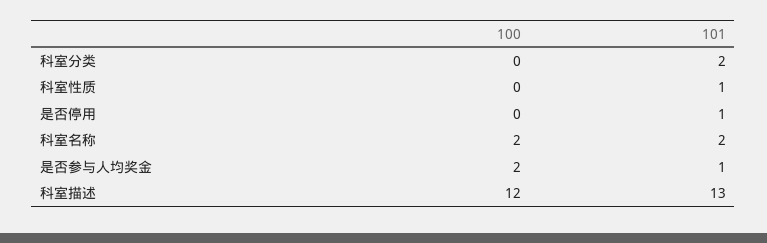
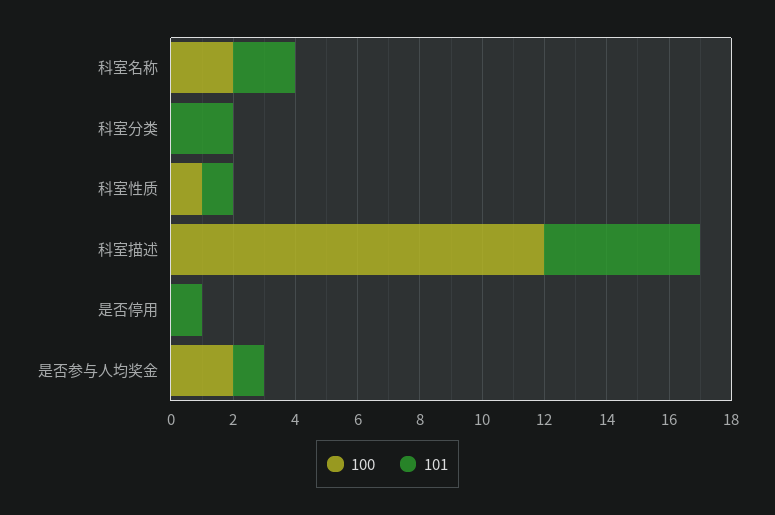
  {
    "100": {
      "科室分类": 0,
-     "科室性质": 0,
+     "科室性质": 1,
      "是否停用": 0,
      "科室名称": 2,
      "是否参与人均奖金": 2,
      "科室描述": 12
    },
    "101": {
      "科室分类": 2,
      "科室性质": 1,
      "是否停用": 1,
      "科室名称": 2,
      "是否参与人均奖金": 1,
-     "科室描述": 13
+     "科室描述": 5
    }
  }

